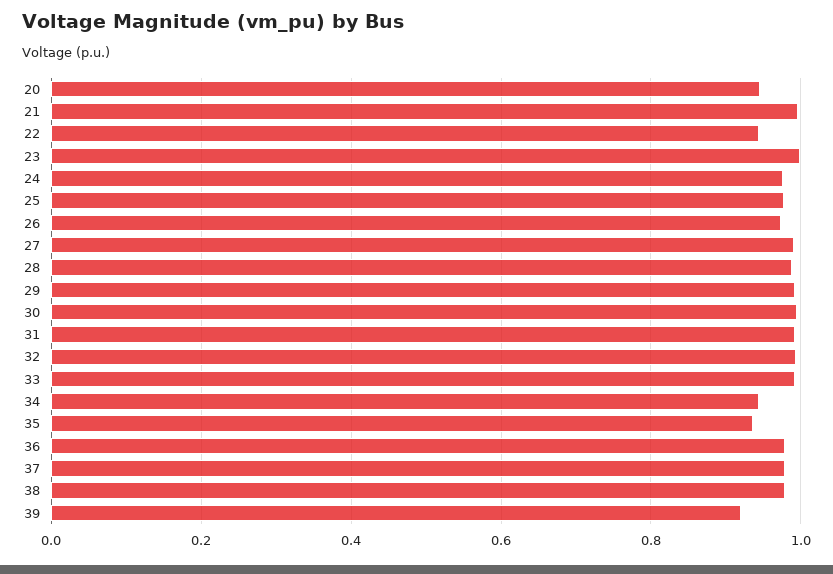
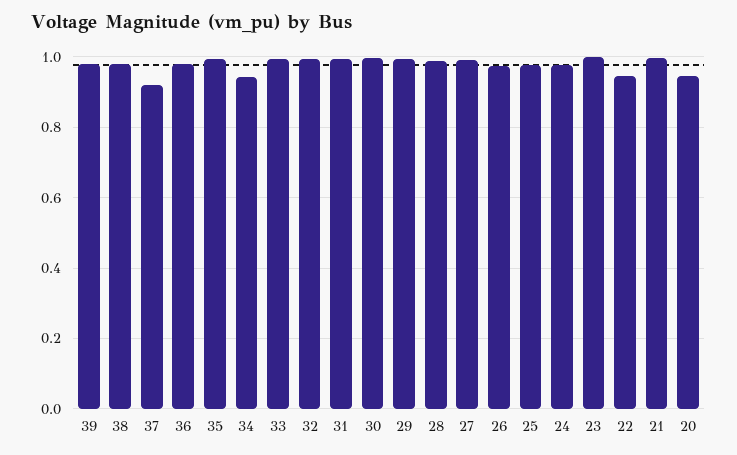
  {
    "20": 0.94,
    "21": 1,
    "22": 0.94,
    "23": 1,
    "24": 0.98,
    "25": 0.98,
    "26": 0.98,
    "27": 1,
    "28": 0.98,
    "29": 1,
    "30": 1,
    "31": 1,
    "32": 1,
    "33": 1,
    "34": 0.94,
-   "35": 0.94,
+   "35": 1,
    "36": 0.98,
-   "37": 0.98,
+   "37": 0.92,
    "38": 0.98,
-   "39": 0.92
+   "39": 0.98
  }

